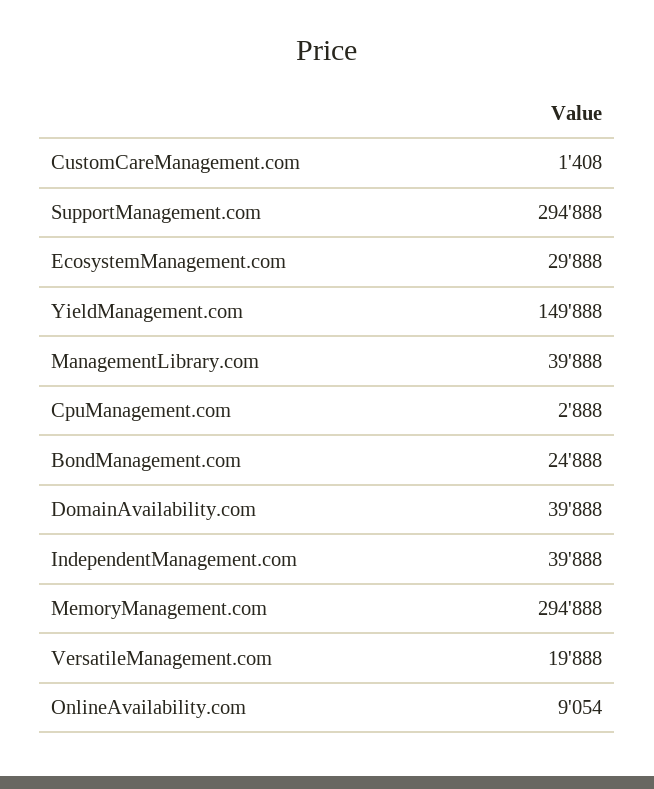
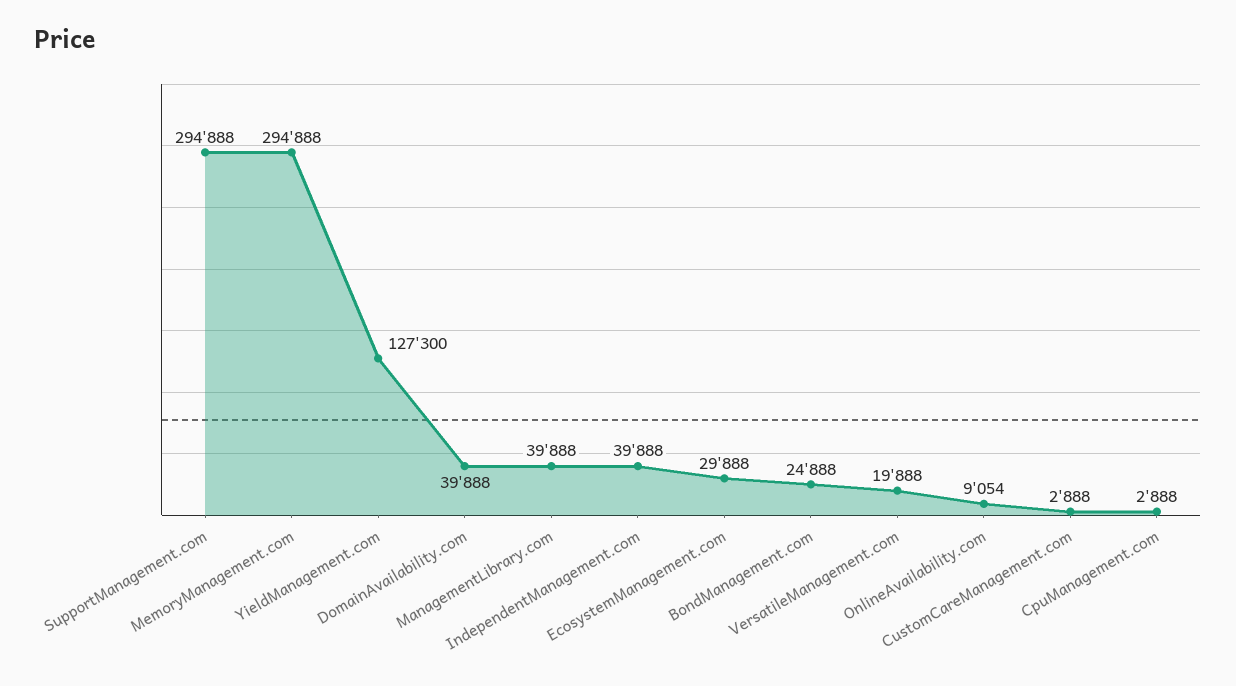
  {
-   "CustomCareManagement.com": 1408,
+   "CustomCareManagement.com": 2888,
    "SupportManagement.com": 294888,
    "EcosystemManagement.com": 29888,
-   "YieldManagement.com": 149888,
+   "YieldManagement.com": 127300,
    "ManagementLibrary.com": 39888,
    "CpuManagement.com": 2888,
    "BondManagement.com": 24888,
    "DomainAvailability.com": 39888,
    "IndependentManagement.com": 39888,
    "MemoryManagement.com": 294888,
    "VersatileManagement.com": 19888,
    "OnlineAvailability.com": 9054
  }

